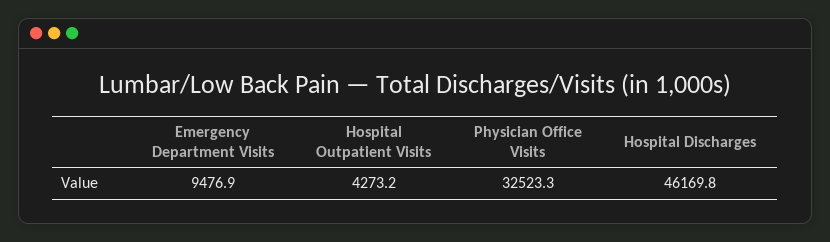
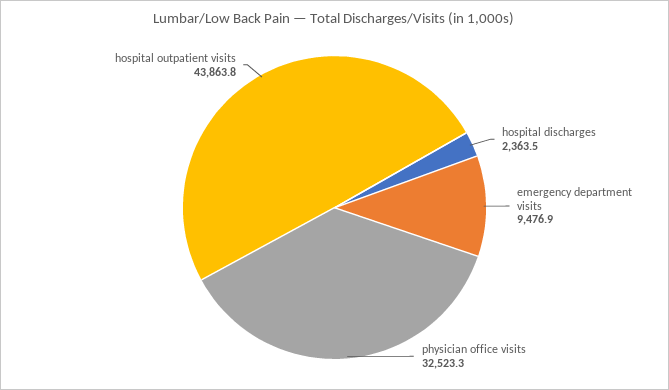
  {
    "Emergency Department Visits": 9476.9,
-   "Hospital Outpatient Visits": 4273.2,
+   "Hospital Outpatient Visits": 43863.8,
    "Physician Office Visits": 32523.3,
-   "Hospital Discharges": 46169.8
+   "Hospital Discharges": 2363.5
  }

